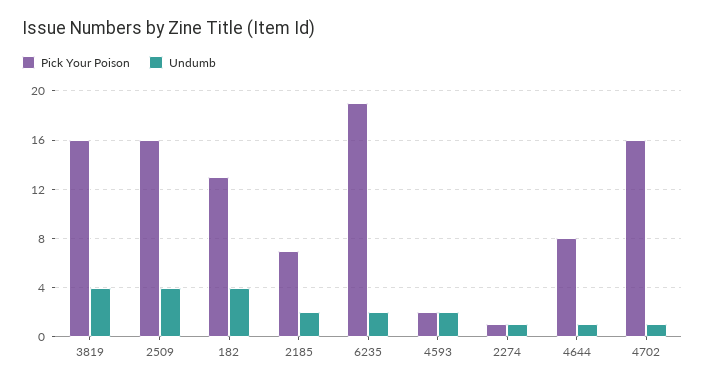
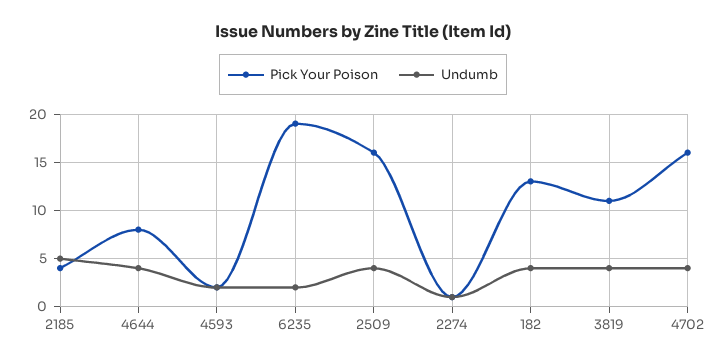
  {
    "Pick Your Poison": {
-     "3819": 16,
+     "3819": 11,
      "2509": 16,
      "182": 13,
-     "2185": 7,
+     "2185": 4,
      "6235": 19,
      "4593": 2,
      "2274": 1,
      "4644": 8,
      "4702": 16
    },
    "Undumb": {
      "3819": 4,
      "2509": 4,
      "182": 4,
-     "2185": 2,
+     "2185": 5,
      "6235": 2,
      "4593": 2,
      "2274": 1,
-     "4644": 1,
+     "4644": 4,
-     "4702": 1
+     "4702": 4
    }
  }

